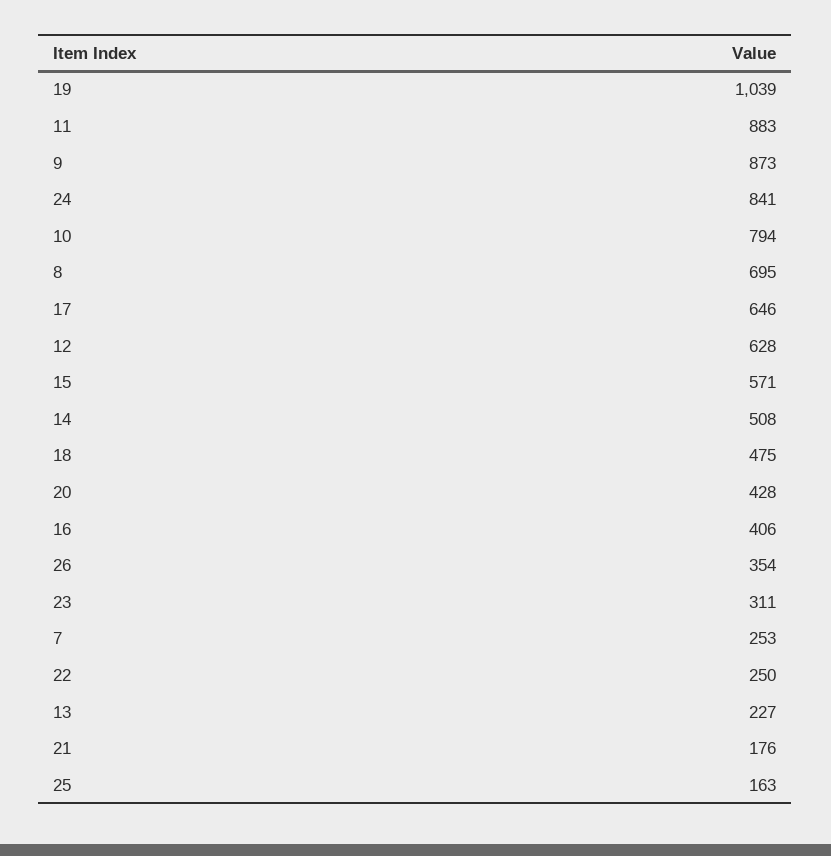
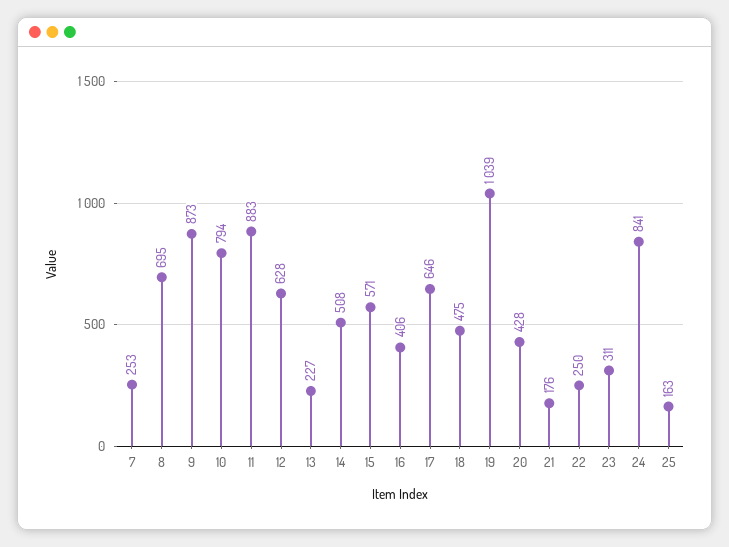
  {
    "19": 1039,
    "11": 883,
    "9": 873,
    "24": 841,
    "10": 794,
    "8": 695,
    "17": 646,
    "12": 628,
    "15": 571,
    "14": 508,
    "18": 475,
    "20": 428,
    "16": 406,
-   "26": 354,
    "23": 311,
    "7": 253,
    "22": 250,
    "13": 227,
    "21": 176,
    "25": 163
  }

